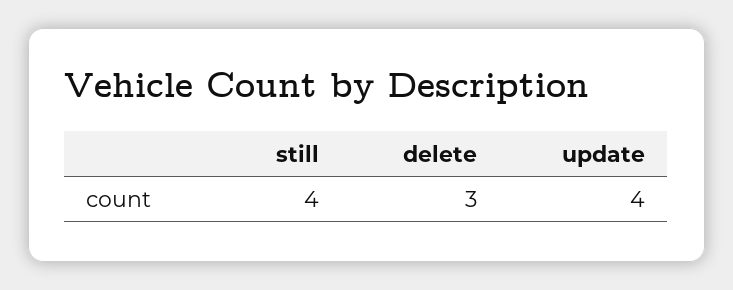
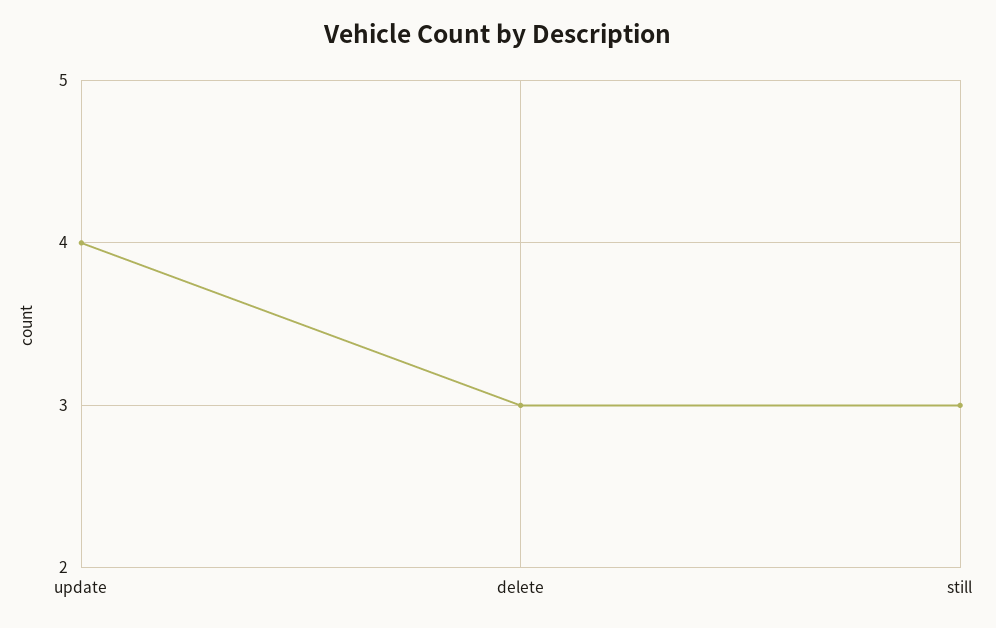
  {
-   "still": 4,
+   "still": 3,
    "delete": 3,
    "update": 4
  }

